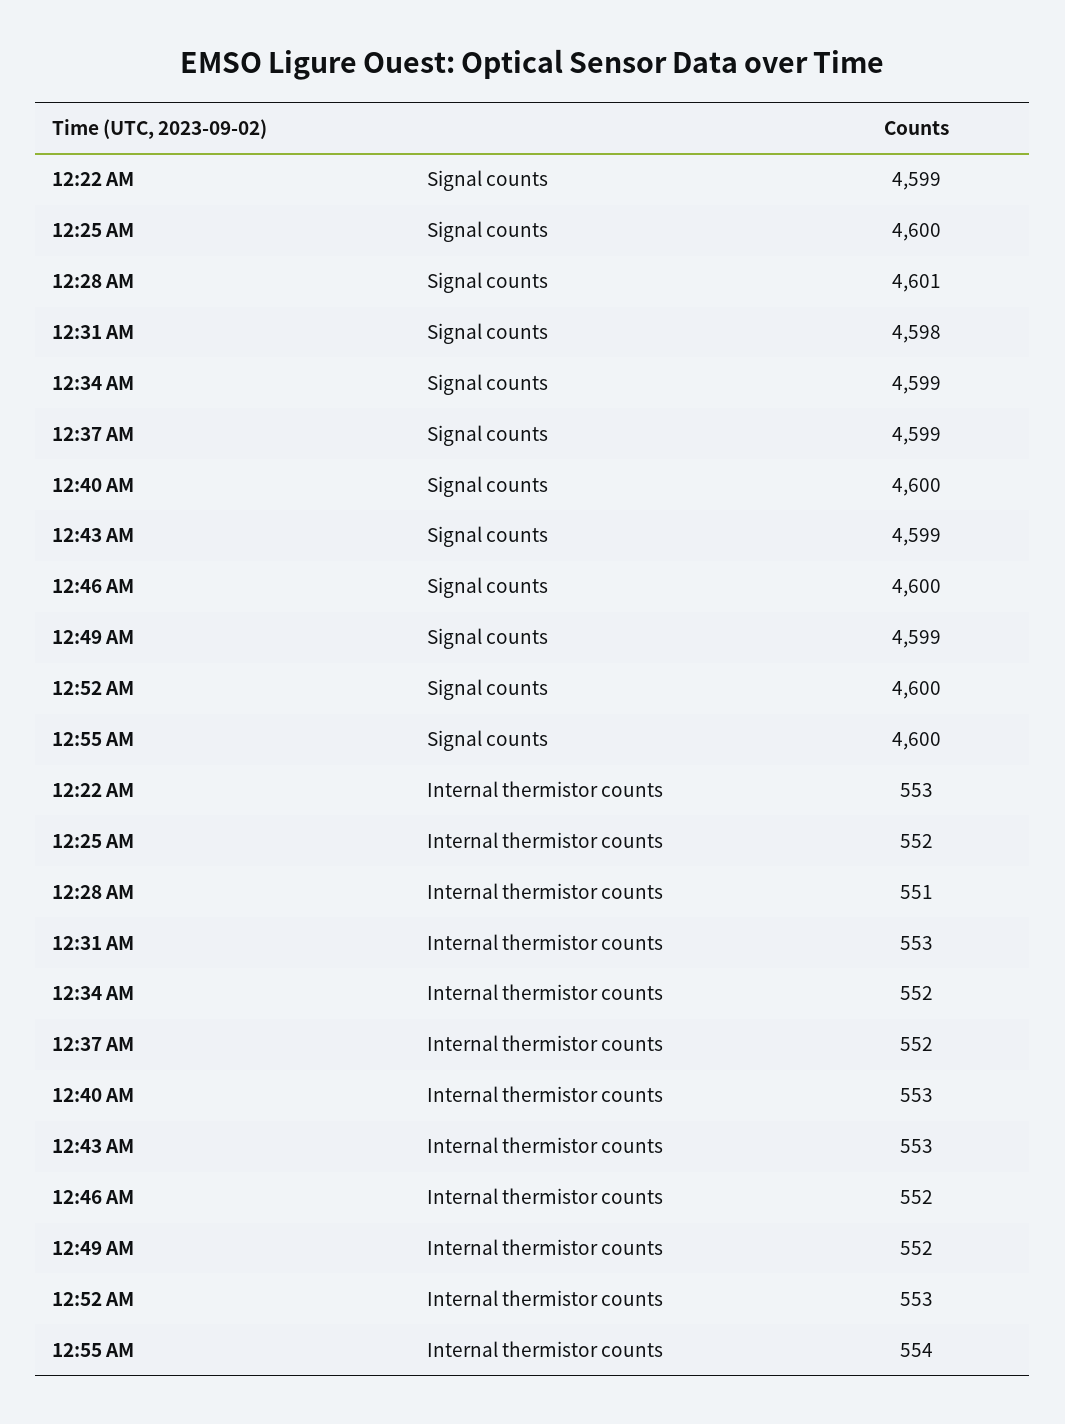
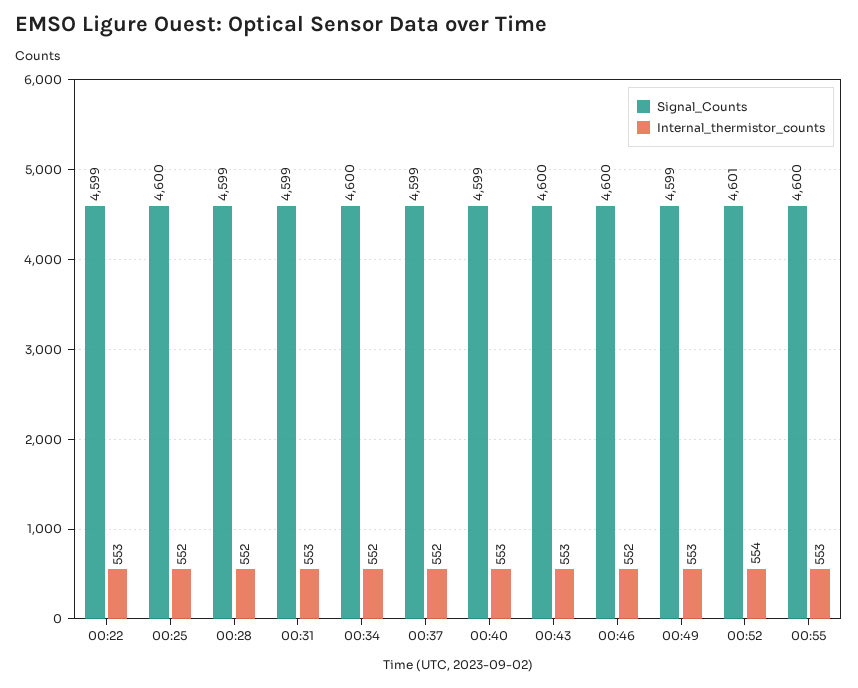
  {
    "Signal counts": {
      "12:22 AM": 4599,
      "12:25 AM": 4600,
-     "12:28 AM": 4601,
+     "12:28 AM": 4599,
-     "12:31 AM": 4598,
+     "12:31 AM": 4599,
-     "12:34 AM": 4599,
+     "12:34 AM": 4600,
      "12:37 AM": 4599,
-     "12:40 AM": 4600,
+     "12:40 AM": 4599,
-     "12:43 AM": 4599,
+     "12:43 AM": 4600,
      "12:46 AM": 4600,
      "12:49 AM": 4599,
-     "12:52 AM": 4600,
+     "12:52 AM": 4601,
      "12:55 AM": 4600
    },
    "Internal thermistor counts": {
      "12:22 AM": 553,
      "12:25 AM": 552,
-     "12:28 AM": 551,
+     "12:28 AM": 552,
      "12:31 AM": 553,
      "12:34 AM": 552,
      "12:37 AM": 552,
      "12:40 AM": 553,
      "12:43 AM": 553,
      "12:46 AM": 552,
-     "12:49 AM": 552,
+     "12:49 AM": 553,
-     "12:52 AM": 553,
+     "12:52 AM": 554,
-     "12:55 AM": 554
+     "12:55 AM": 553
    }
  }

